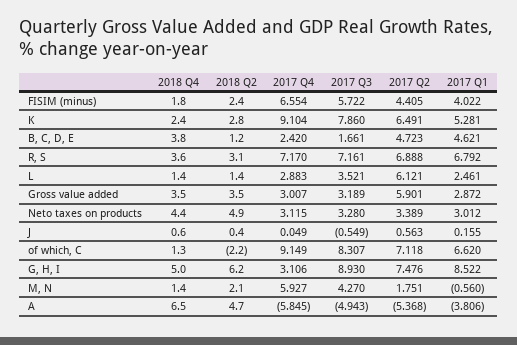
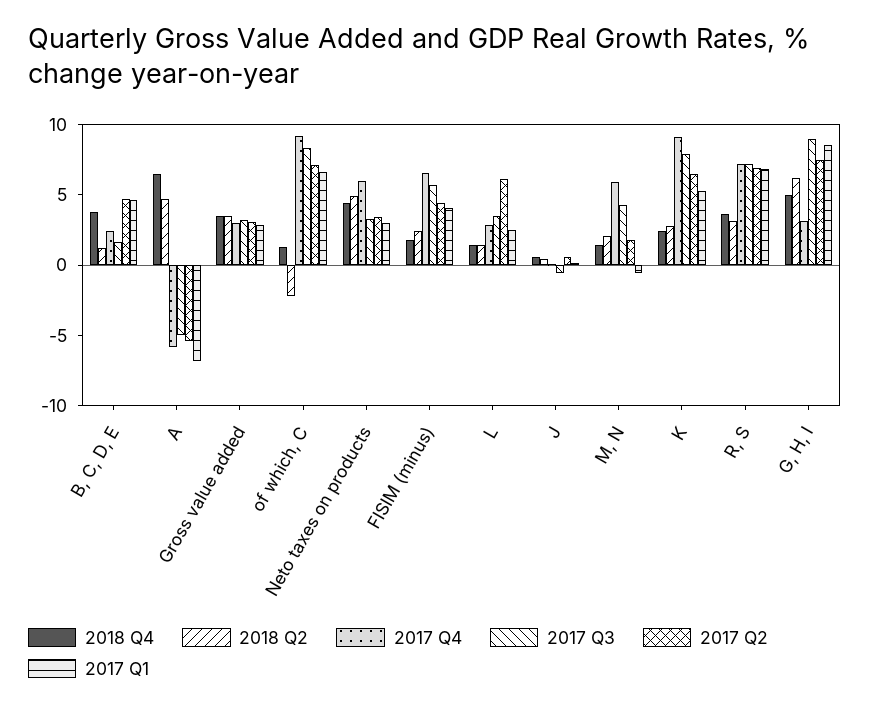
  {
    "2018 Q4": {
      "FISIM (minus)": 1.8,
      "K": 2.4,
      "B, C, D, E": 3.8,
      "R, S": 3.6,
      "L": 1.4,
      "Gross value added": 3.5,
      "Neto taxes on products": 4.4,
      "J": 0.6,
      "of which, C": 1.3,
      "G, H, I": 5,
      "M, N": 1.4,
      "A": 6.5
    },
    "2018 Q2": {
      "FISIM (minus)": 2.4,
      "K": 2.8,
      "B, C, D, E": 1.2,
      "R, S": 3.1,
      "L": 1.4,
      "Gross value added": 3.5,
      "Neto taxes on products": 4.9,
      "J": 0.4,
      "of which, C": -2.2,
      "G, H, I": 6.2,
      "M, N": 2.1,
      "A": 4.7
    },
    "2017 Q4": {
      "FISIM (minus)": 6.554,
      "K": 9.104,
      "B, C, D, E": 2.42,
      "R, S": 7.17,
      "L": 2.883,
      "Gross value added": 3.007,
-     "Neto taxes on products": 3.115,
+     "Neto taxes on products": 6,
      "J": 0.049,
      "of which, C": 9.149,
      "G, H, I": 3.106,
      "M, N": 5.927,
      "A": -5.845
    },
    "2017 Q3": {
      "FISIM (minus)": 5.722,
      "K": 7.86,
      "B, C, D, E": 1.661,
      "R, S": 7.161,
      "L": 3.521,
      "Gross value added": 3.189,
      "Neto taxes on products": 3.28,
      "J": -0.549,
      "of which, C": 8.307,
      "G, H, I": 8.93,
      "M, N": 4.27,
      "A": -4.943
    },
    "2017 Q2": {
      "FISIM (minus)": 4.405,
      "K": 6.491,
      "B, C, D, E": 4.723,
      "R, S": 6.888,
      "L": 6.121,
-     "Gross value added": 5.901,
+     "Gross value added": 3,
      "Neto taxes on products": 3.389,
      "J": 0.563,
      "of which, C": 7.118,
      "G, H, I": 7.476,
      "M, N": 1.751,
      "A": -5.368
    },
    "2017 Q1": {
      "FISIM (minus)": 4.022,
      "K": 5.281,
      "B, C, D, E": 4.621,
      "R, S": 6.792,
      "L": 2.461,
      "Gross value added": 2.872,
      "Neto taxes on products": 3.012,
      "J": 0.155,
      "of which, C": 6.62,
      "G, H, I": 8.522,
      "M, N": -0.56,
-     "A": -3.806
+     "A": -7
    }
  }

